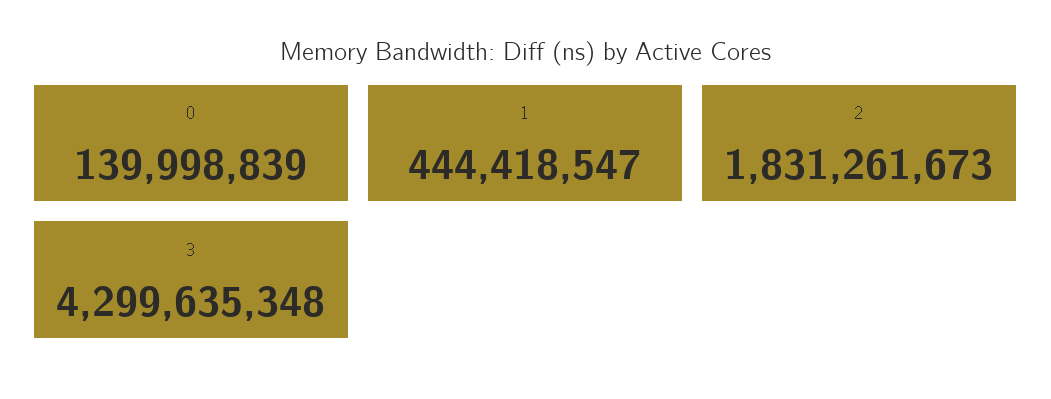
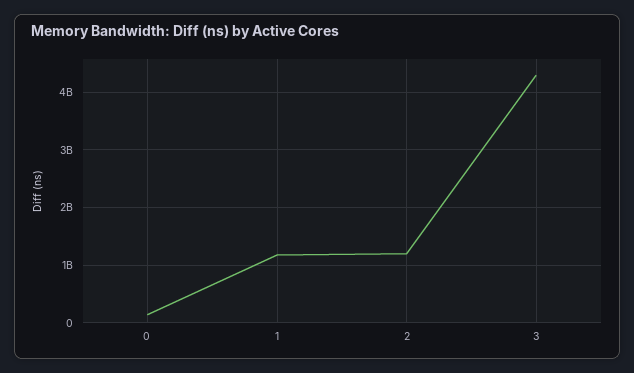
  {
    "0": 139998839,
-   "1": 444418547,
+   "1": 1200000000,
-   "2": 1831261673,
+   "2": 1200000000,
    "3": 4299635348
  }

